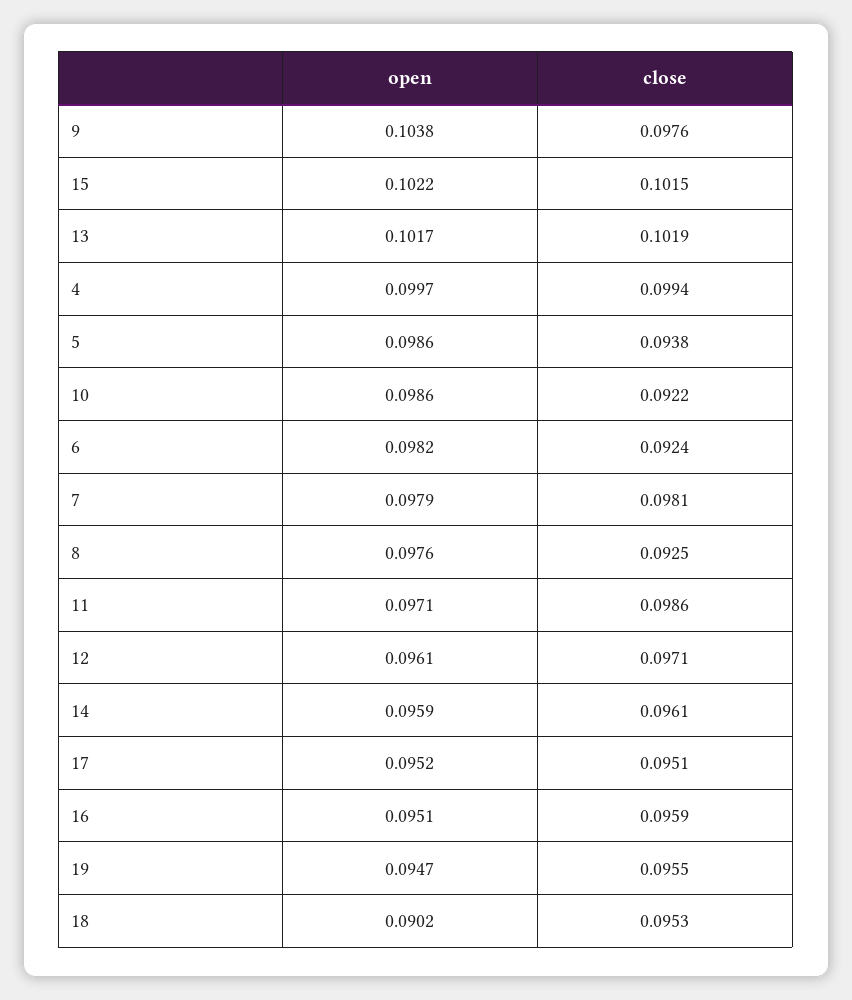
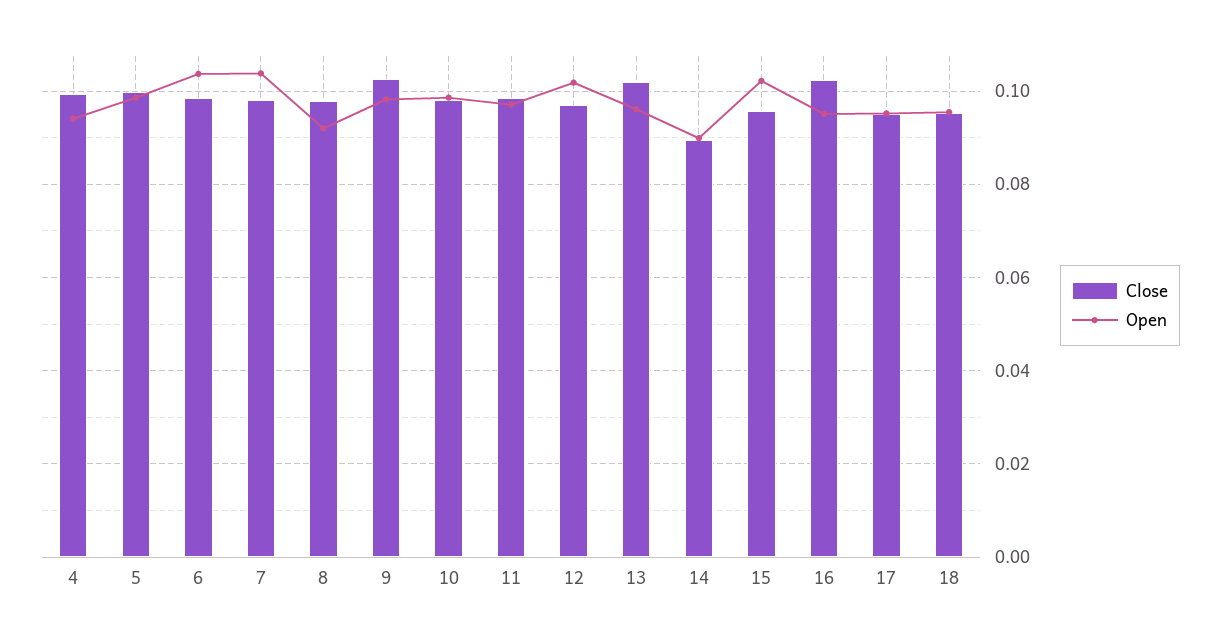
  {
    "open": {
-     "9": 0.1038,
+     "9": 0.098,
      "15": 0.1022,
-     "13": 0.1017,
+     "13": 0.096,
-     "4": 0.0997,
+     "4": 0.094,
      "5": 0.0986,
      "10": 0.0986,
-     "6": 0.0982,
+     "6": 0.104,
-     "7": 0.0979,
+     "7": 0.104,
-     "8": 0.0976,
+     "8": 0.092,
      "11": 0.0971,
-     "12": 0.0961,
+     "12": 0.102,
-     "14": 0.0959,
+     "14": 0.09,
      "17": 0.0952,
      "16": 0.0951,
-     "19": 0.0947,
-     "18": 0.0902
+     "18": 0.096
    },
    "close": {
-     "9": 0.0976,
+     "9": 0.102,
-     "15": 0.1015,
+     "15": 0.096,
      "13": 0.1019,
      "4": 0.0994,
-     "5": 0.0938,
+     "5": 0.1,
-     "10": 0.0922,
+     "10": 0.098,
-     "6": 0.0924,
+     "6": 0.098,
      "7": 0.0981,
-     "8": 0.0925,
+     "8": 0.098,
      "11": 0.0986,
      "12": 0.0971,
-     "14": 0.0961,
+     "14": 0.09,
      "17": 0.0951,
-     "16": 0.0959,
+     "16": 0.102,
-     "19": 0.0955,
      "18": 0.0953
    }
  }

